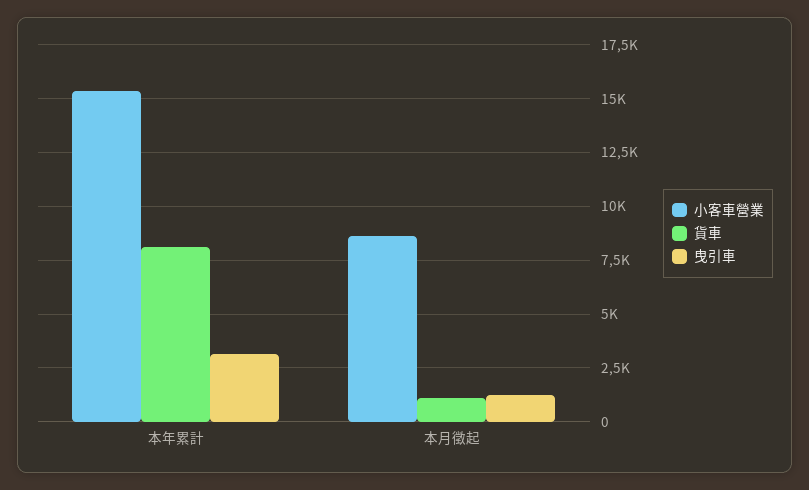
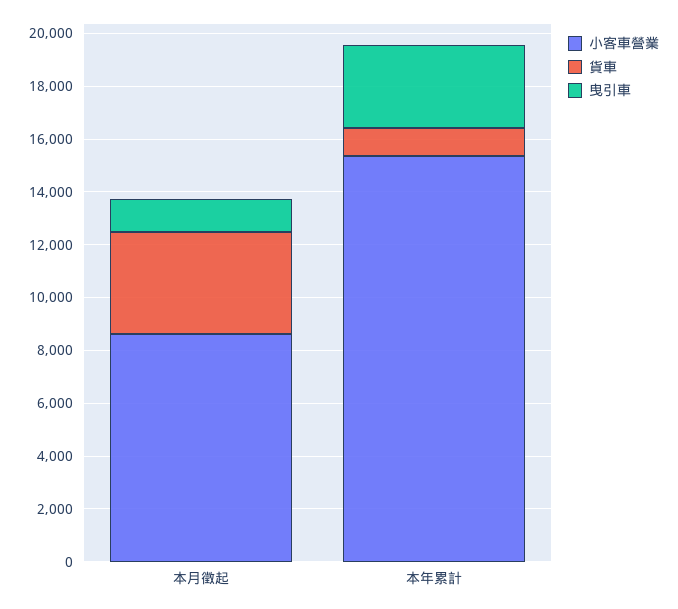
  {
    "小客車營業": {
      "本年累計": 15500,
      "本月徵起": 8500
    },
    "貨車": {
-     "本年累計": 8000,
+     "本年累計": 1000,
-     "本月徵起": 1000
+     "本月徵起": 4000
    },
    "曳引車": {
      "本年累計": 3000,
      "本月徵起": 1500
    }
  }

